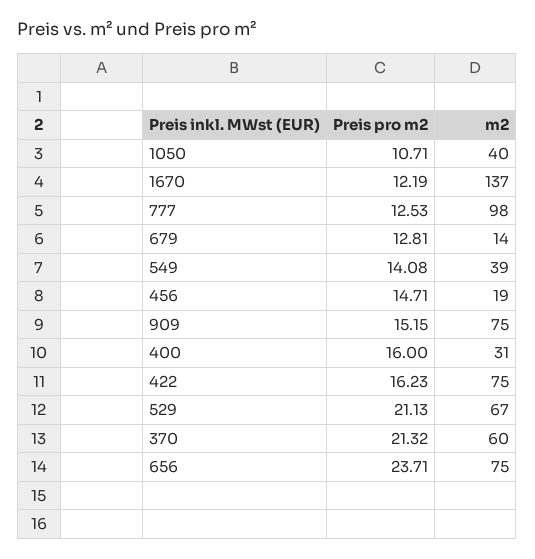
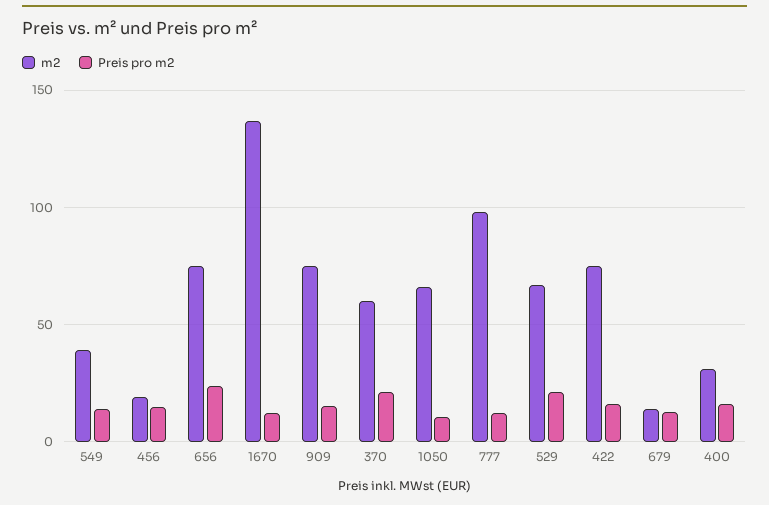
  {
    "Preis pro m2": {
      "1050": 10.71,
      "1670": 12.19,
      "777": 12.53,
      "679": 12.81,
      "549": 14.08,
      "456": 14.71,
      "909": 15.15,
      "400": 16,
      "422": 16.23,
      "529": 21.13,
      "370": 21.32,
      "656": 23.71
    },
    "m2": {
-     "1050": 40,
+     "1050": 65,
      "1670": 137,
      "777": 98,
      "679": 14,
      "549": 39,
      "456": 19,
      "909": 75,
      "400": 31,
      "422": 75,
      "529": 67,
      "370": 60,
      "656": 75
    }
  }

